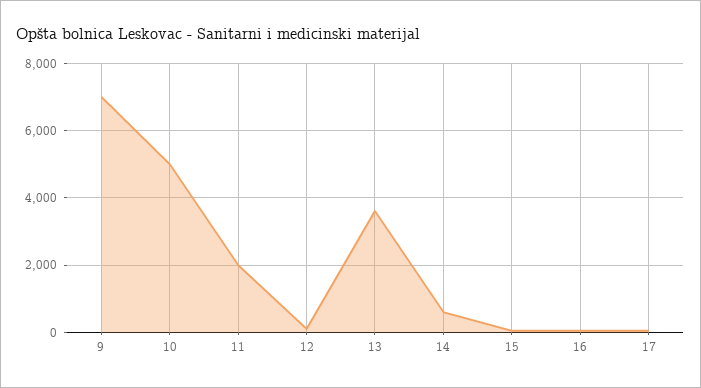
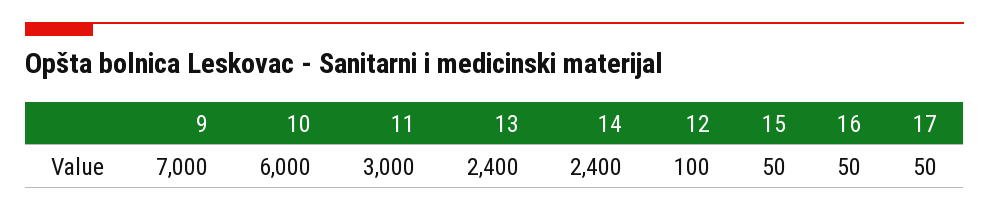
  {
    "9": 7000,
-   "10": 5000,
+   "10": 6000,
-   "11": 2000,
+   "11": 3000,
    "12": 100,
-   "13": 3600,
+   "13": 2400,
-   "14": 600,
+   "14": 2400,
    "15": 50,
    "16": 50,
    "17": 50
  }

